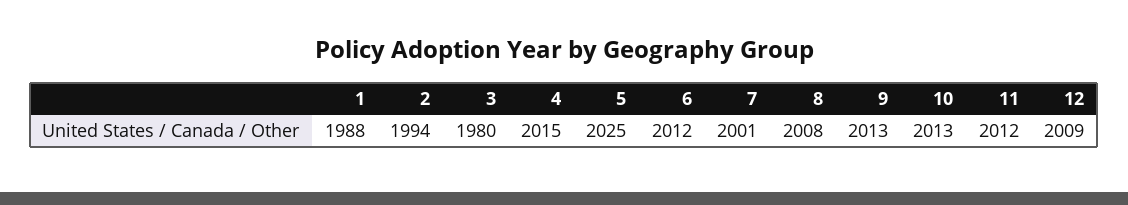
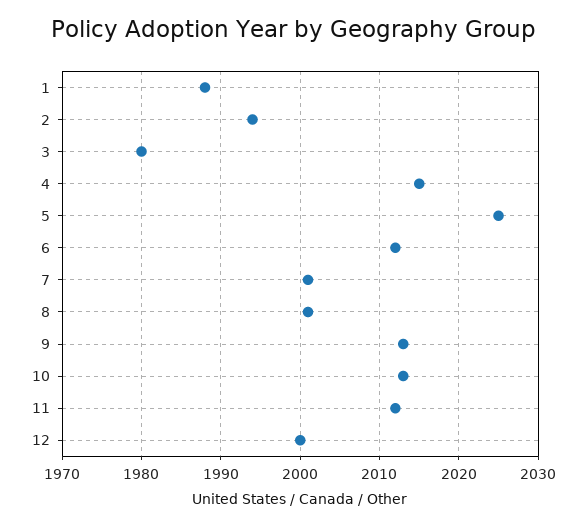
  {
    "1": 1988,
    "2": 1994,
    "3": 1980,
    "4": 2015,
    "5": 2025,
    "6": 2012,
    "7": 2001,
-   "8": 2008,
+   "8": 2001,
    "9": 2013,
    "10": 2013,
    "11": 2012,
-   "12": 2009
+   "12": 2000
  }

